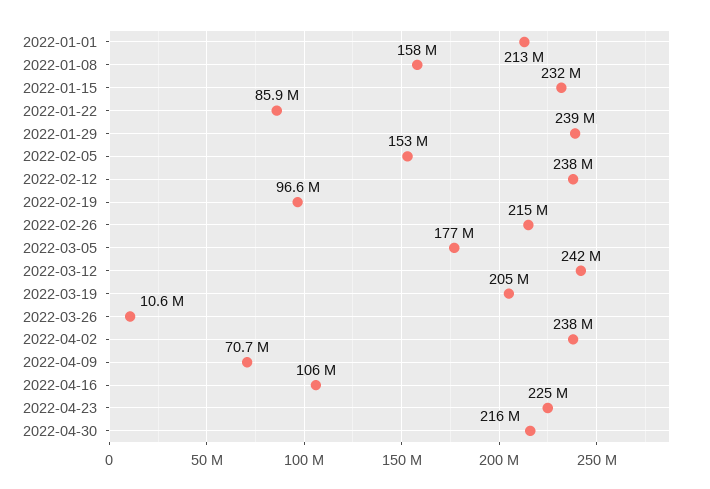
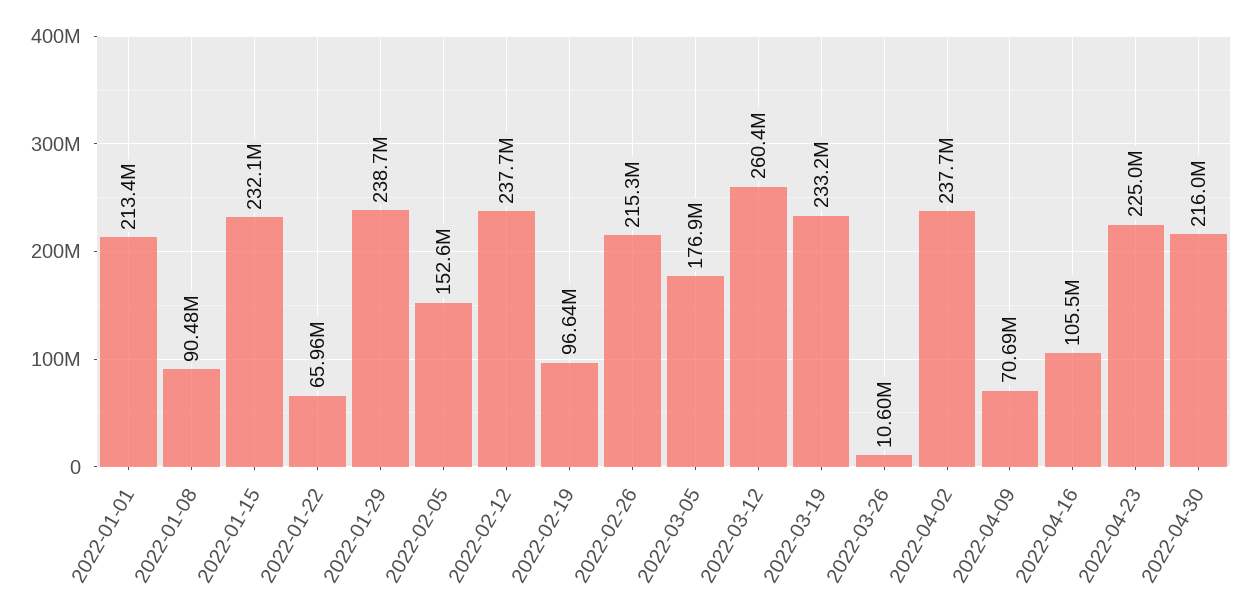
  {
    "2022-01-01": 213400000,
-   "2022-01-08": 158000000,
+   "2022-01-08": 90480000,
    "2022-01-15": 232100000,
-   "2022-01-22": 85900000,
+   "2022-01-22": 65960000,
    "2022-01-29": 238700000,
    "2022-02-05": 152600000,
    "2022-02-12": 237700000,
    "2022-02-19": 96640000,
    "2022-02-26": 215300000,
    "2022-03-05": 176900000,
-   "2022-03-12": 242000000,
+   "2022-03-12": 260400000,
-   "2022-03-19": 205000000,
+   "2022-03-19": 233200000,
    "2022-03-26": 10600000,
    "2022-04-02": 237700000,
    "2022-04-09": 70690000,
    "2022-04-16": 105500000,
    "2022-04-23": 225000000,
    "2022-04-30": 216000000
  }

